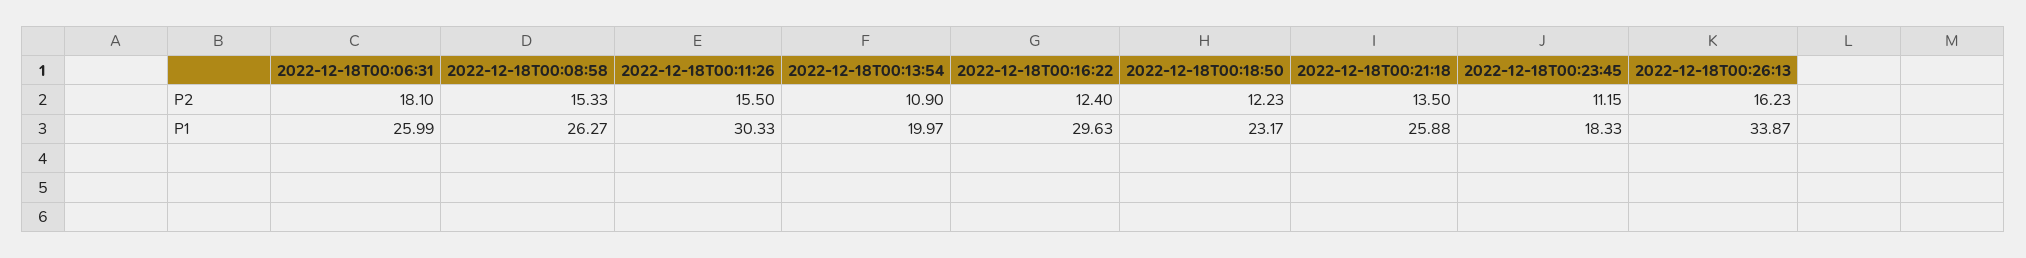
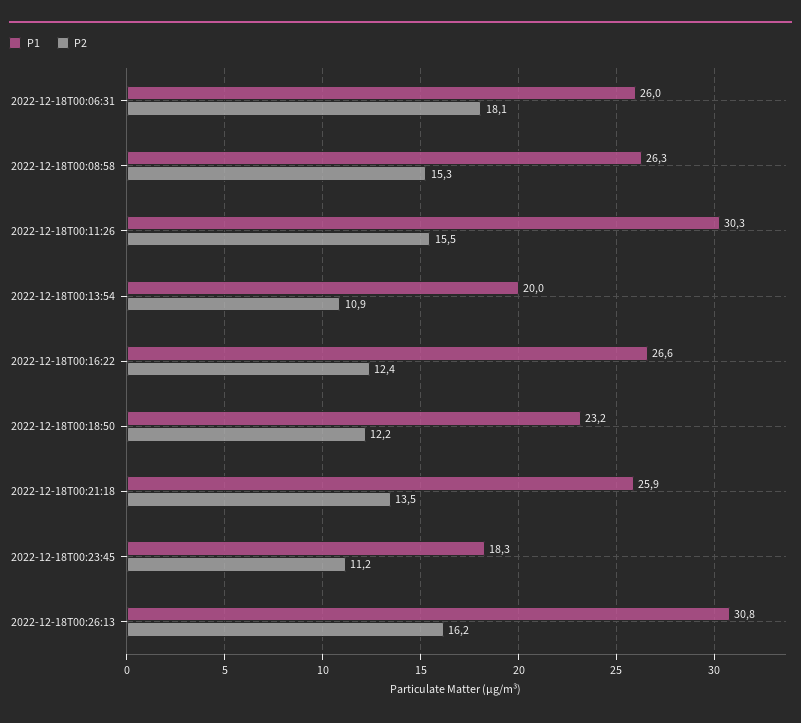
  {
    "P2": {
      "2022-12-18T00:06:31": 18.1,
      "2022-12-18T00:08:58": 15.33,
      "2022-12-18T00:11:26": 15.5,
      "2022-12-18T00:13:54": 10.9,
      "2022-12-18T00:16:22": 12.4,
      "2022-12-18T00:18:50": 12.23,
      "2022-12-18T00:21:18": 13.5,
      "2022-12-18T00:23:45": 11.15,
      "2022-12-18T00:26:13": 16.23
    },
    "P1": {
      "2022-12-18T00:06:31": 25.99,
      "2022-12-18T00:08:58": 26.27,
      "2022-12-18T00:11:26": 30.33,
      "2022-12-18T00:13:54": 19.97,
-     "2022-12-18T00:16:22": 29.63,
+     "2022-12-18T00:16:22": 26.6,
      "2022-12-18T00:18:50": 23.17,
      "2022-12-18T00:21:18": 25.88,
      "2022-12-18T00:23:45": 18.33,
-     "2022-12-18T00:26:13": 33.87
+     "2022-12-18T00:26:13": 30.8
    }
  }

